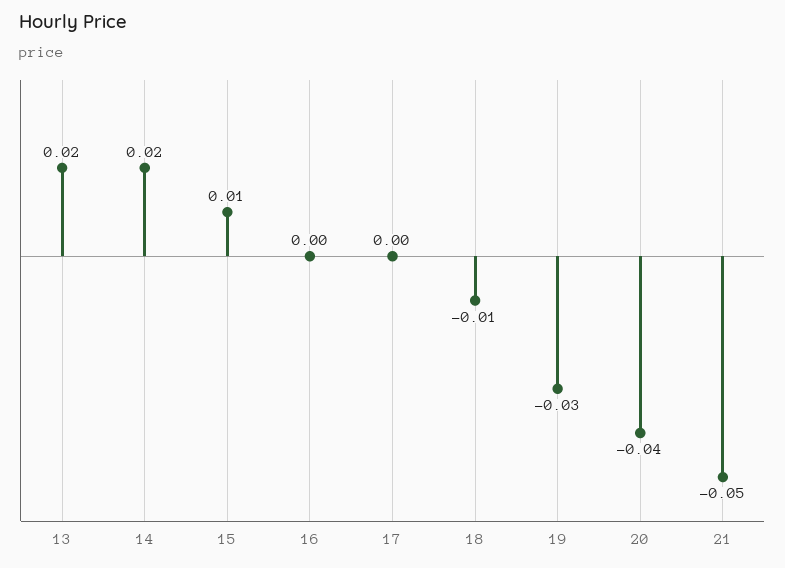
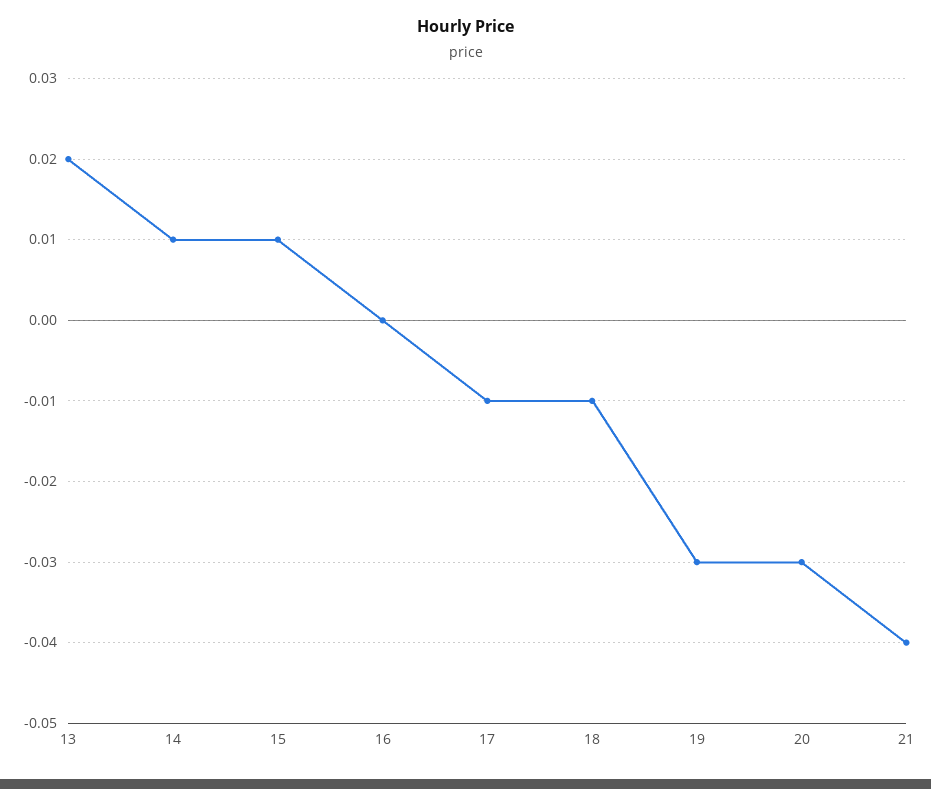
  {
    "13": 0.02,
-   "14": 0.02,
+   "14": 0.01,
    "15": 0.01,
    "16": 0,
-   "17": 0,
+   "17": -0.01,
    "18": -0.01,
    "19": -0.03,
-   "20": -0.04,
+   "20": -0.03,
-   "21": -0.05
+   "21": -0.04
  }

